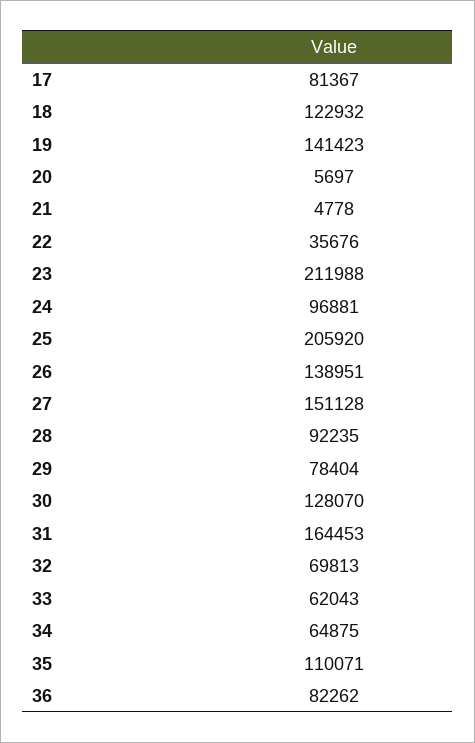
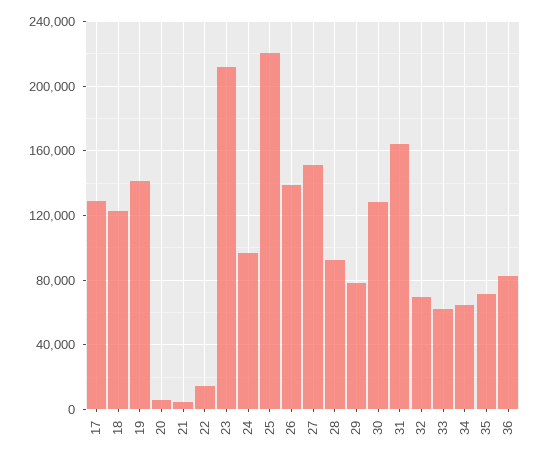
  {
-   "17": 81367,
+   "17": 130000,
    "18": 122932,
    "19": 141423,
    "20": 5697,
    "21": 4778,
-   "22": 35676,
+   "22": 15000,
    "23": 211988,
    "24": 96881,
-   "25": 205920,
+   "25": 220000,
    "26": 138951,
    "27": 151128,
    "28": 92235,
    "29": 78404,
    "30": 128070,
    "31": 164453,
    "32": 69813,
    "33": 62043,
    "34": 64875,
-   "35": 110071,
+   "35": 70000,
    "36": 82262
  }

